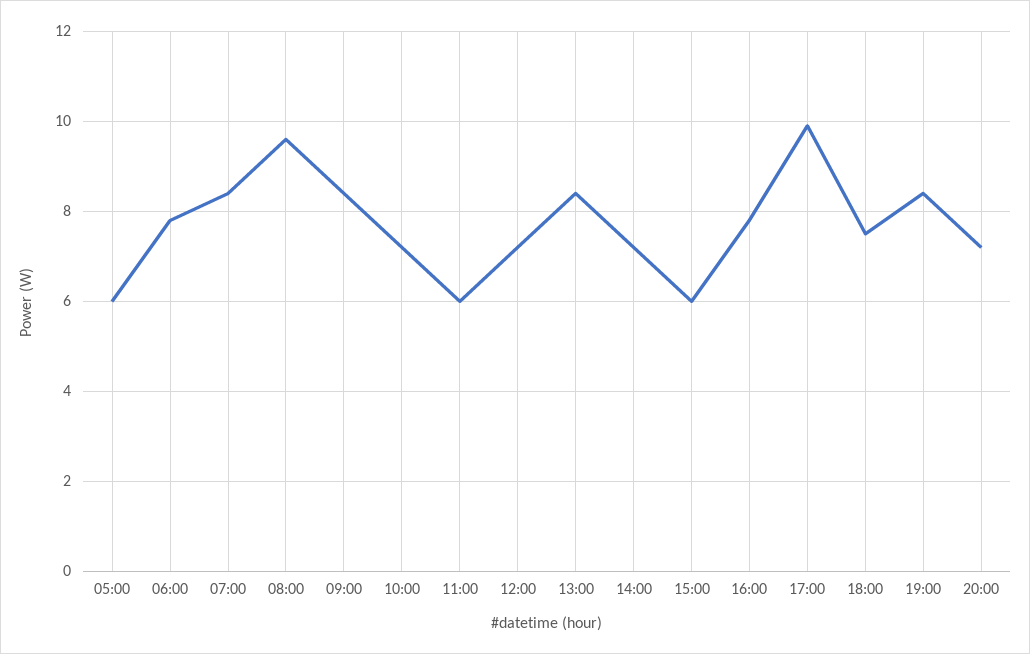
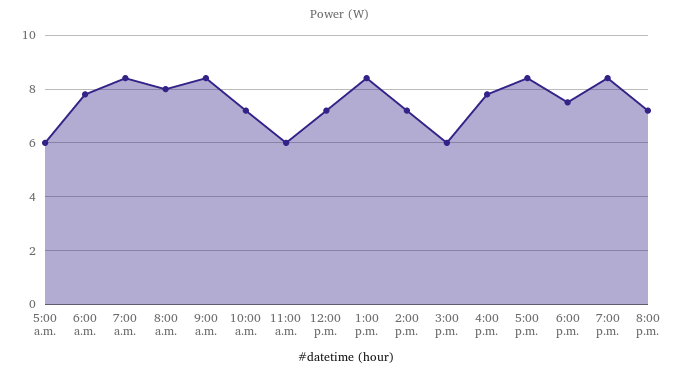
  {
    "05:00": 6,
    "06:00": 8,
    "07:00": 8.5,
-   "08:00": 9.5,
+   "08:00": 8,
    "09:00": 8.5,
    "10:00": 7,
    "11:00": 6,
    "12:00": 7,
    "13:00": 8.5,
    "14:00": 7,
    "15:00": 6,
    "16:00": 8,
-   "17:00": 10,
+   "17:00": 8.5,
    "18:00": 7.5,
    "19:00": 8.5,
    "20:00": 7
  }

